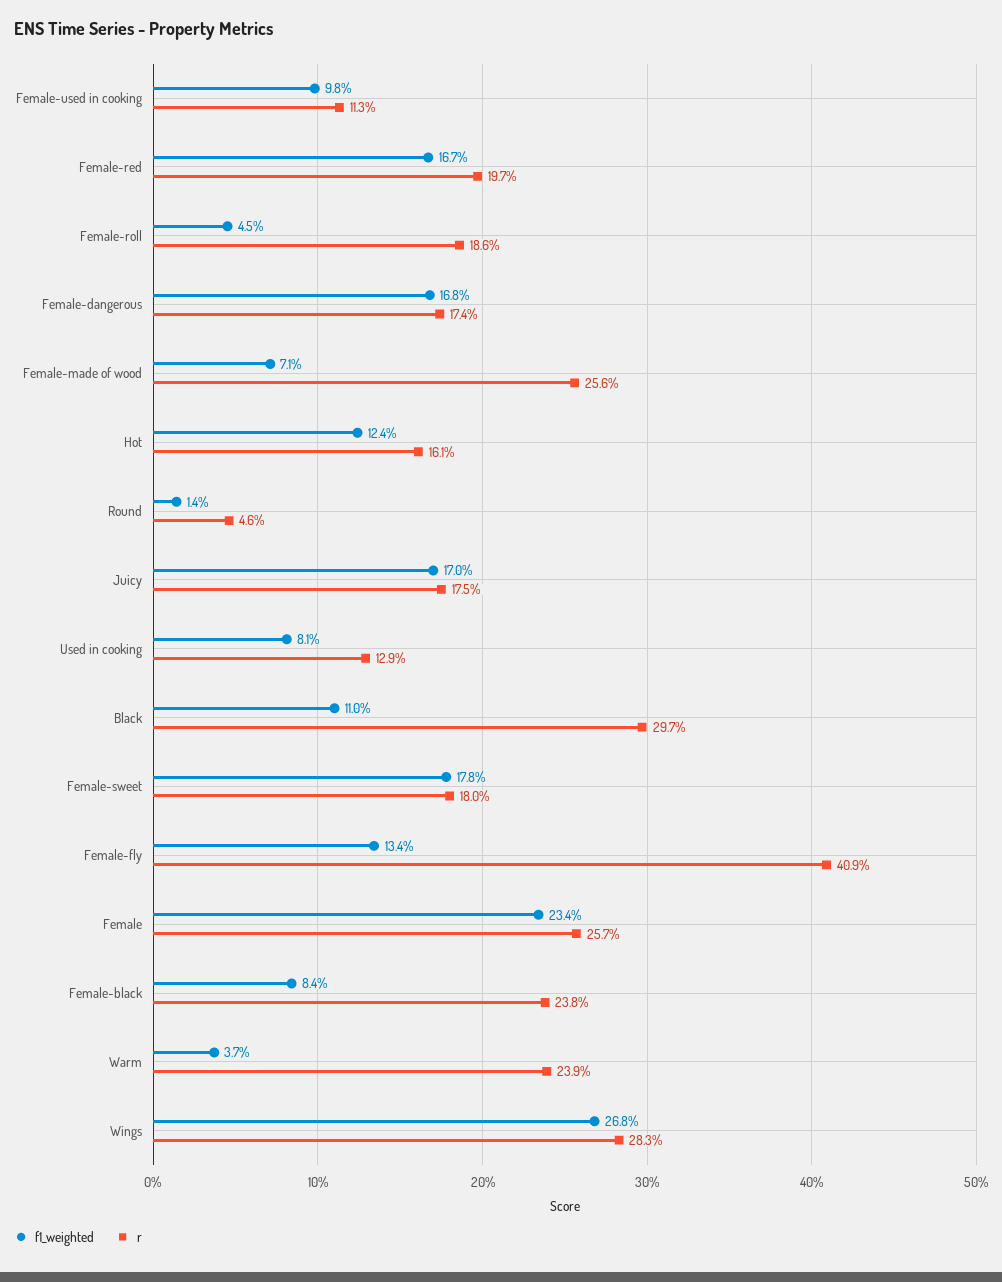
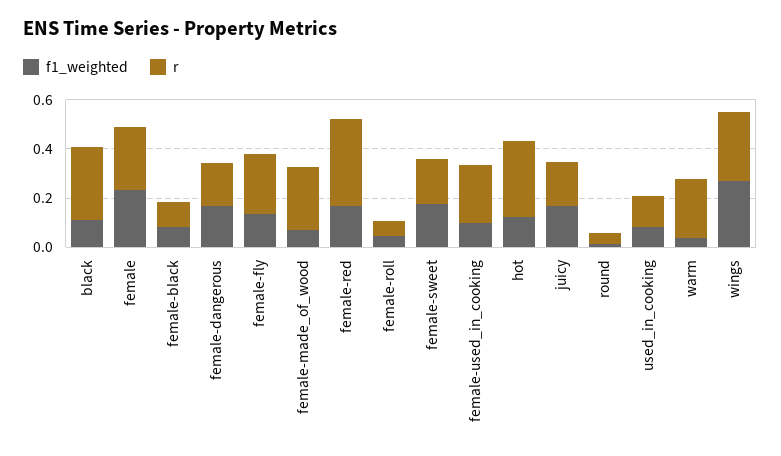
  {
    "f1_weighted": {
      "Female-used in cooking": 0.098,
      "Female-red": 0.167,
      "Female-roll": 0.045,
      "Female-dangerous": 0.168,
      "Female-made of wood": 0.071,
      "Hot": 0.124,
      "Round": 0.014,
      "Juicy": 0.17,
      "Used in cooking": 0.081,
      "Black": 0.11,
      "Female-sweet": 0.178,
      "Female-fly": 0.134,
      "Female": 0.234,
      "Female-black": 0.084,
      "Warm": 0.037,
      "Wings": 0.268
    },
    "r": {
-     "Female-used in cooking": 0.113,
+     "Female-used in cooking": 0.25,
-     "Female-red": 0.197,
+     "Female-red": 0.35,
-     "Female-roll": 0.186,
+     "Female-roll": 0.05,
      "Female-dangerous": 0.174,
      "Female-made of wood": 0.256,
-     "Hot": 0.161,
+     "Hot": 0.3,
      "Round": 0.046,
      "Juicy": 0.175,
      "Used in cooking": 0.129,
      "Black": 0.297,
      "Female-sweet": 0.18,
-     "Female-fly": 0.409,
+     "Female-fly": 0.25,
      "Female": 0.257,
-     "Female-black": 0.238,
+     "Female-black": 0.1,
      "Warm": 0.239,
      "Wings": 0.283
    }
  }

